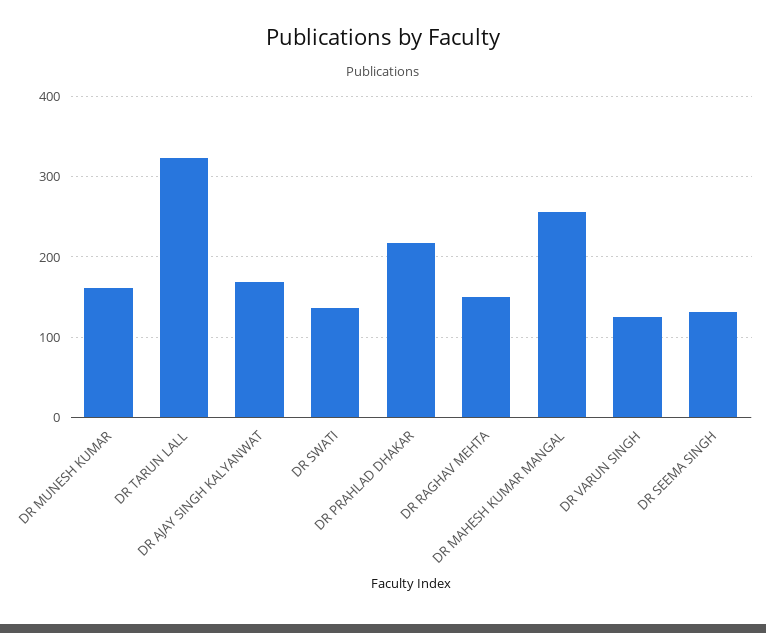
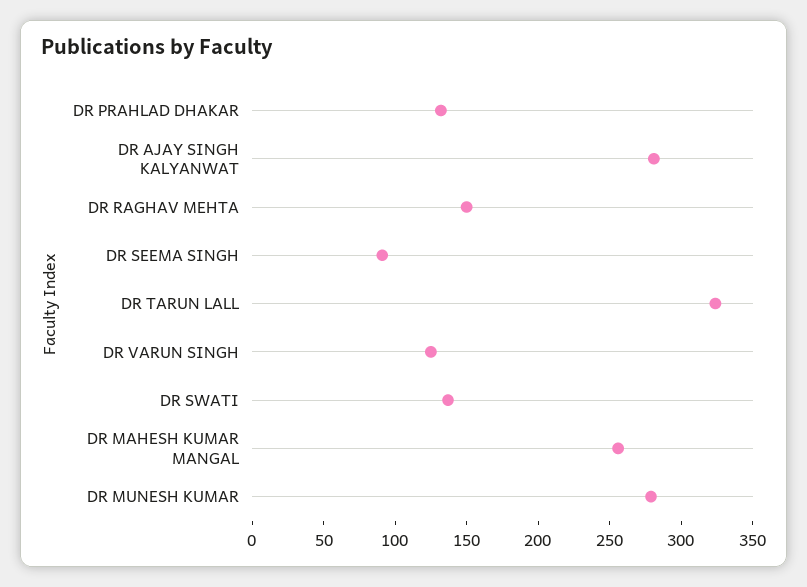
  {
-   "DR MUNESH KUMAR": 160,
+   "DR MUNESH KUMAR": 280,
    "DR TARUN LALL": 320,
-   "DR AJAY SINGH KALYANWAT": 170,
+   "DR AJAY SINGH KALYANWAT": 280,
    "DR SWATI": 140,
-   "DR PRAHLAD DHAKAR": 220,
+   "DR PRAHLAD DHAKAR": 130,
    "DR RAGHAV MEHTA": 150,
    "DR MAHESH KUMAR MANGAL": 260,
    "DR VARUN SINGH": 130,
-   "DR SEEMA SINGH": 130
+   "DR SEEMA SINGH": 90
  }

